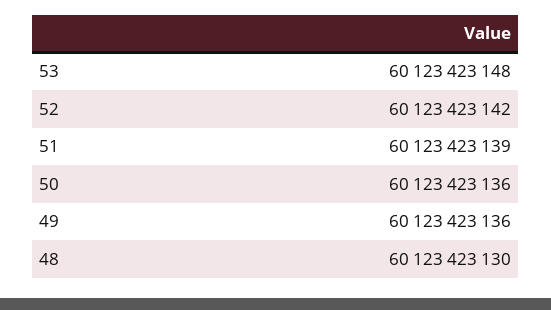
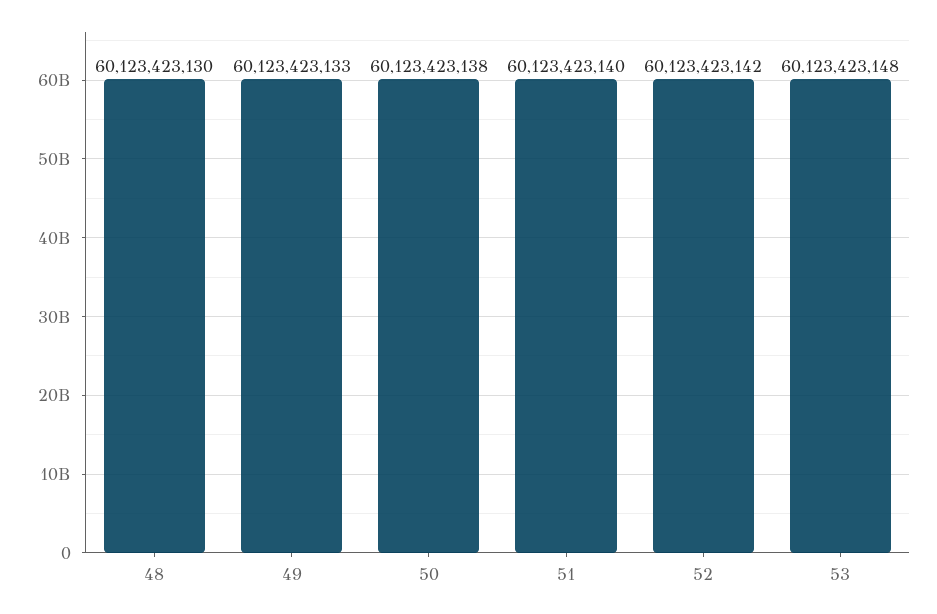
  {
    "53": 60123423148,
    "52": 60123423142,
-   "51": 60123423139,
+   "51": 60123423140,
-   "50": 60123423136,
+   "50": 60123423138,
-   "49": 60123423136,
+   "49": 60123423133,
    "48": 60123423130
  }

